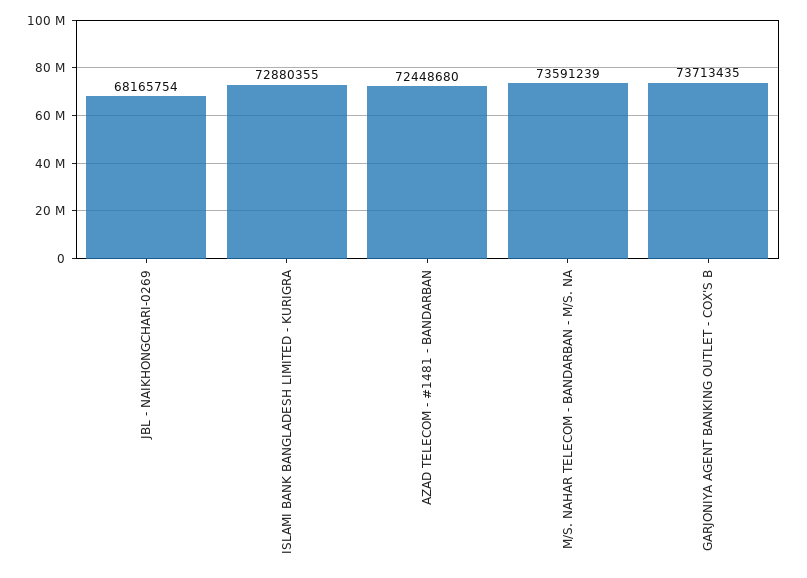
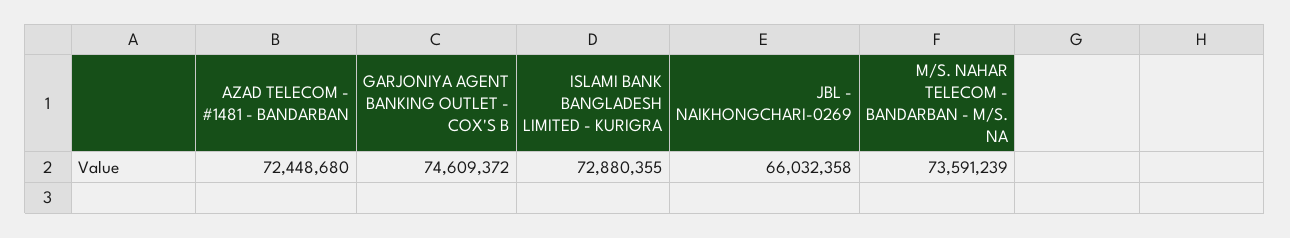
  {
-   "JBL - NAIKHONGCHARI-0269": 68165754,
+   "JBL - NAIKHONGCHARI-0269": 66032358,
    "ISLAMI BANK BANGLADESH LIMITED - KURIGRA": 72880355,
    "AZAD TELECOM - #1481 - BANDARBAN": 72448680,
    "M/S. NAHAR TELECOM - BANDARBAN - M/S. NA": 73591239,
-   "GARJONIYA AGENT BANKING OUTLET - COX'S B": 73713435
+   "GARJONIYA AGENT BANKING OUTLET - COX'S B": 74609372
  }

